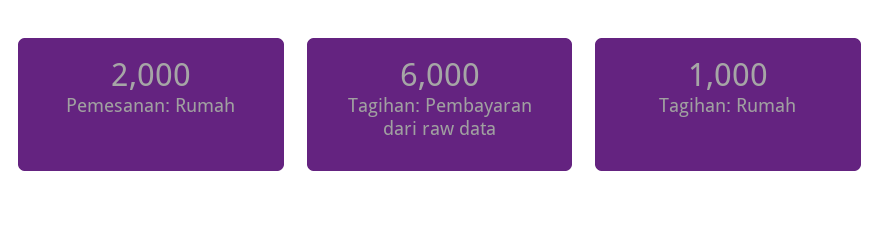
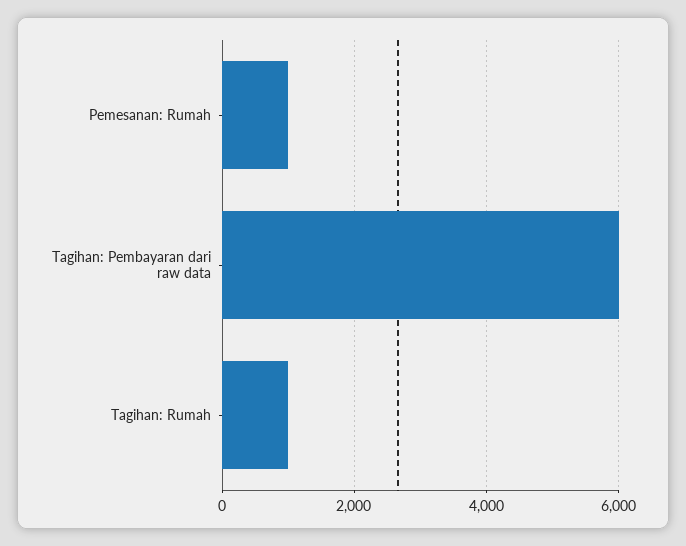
  {
-   "Pemesanan: Rumah": 2000,
+   "Pemesanan: Rumah": 1000,
    "Tagihan: Pembayaran dari raw data": 6000,
    "Tagihan: Rumah": 1000
  }

